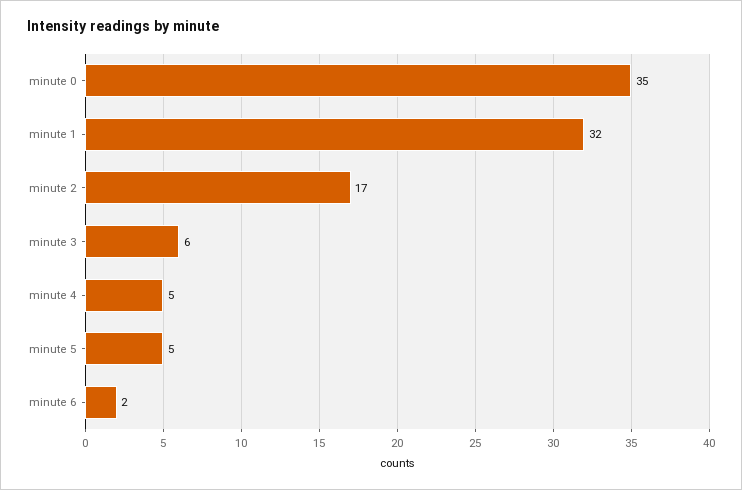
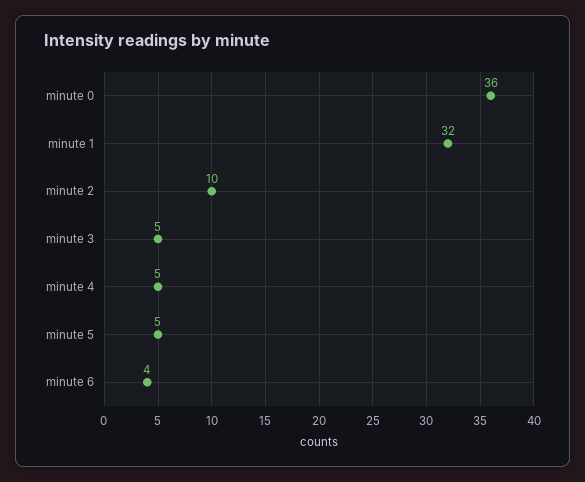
  {
-   "minute 0": 35,
+   "minute 0": 36,
    "minute 1": 32,
-   "minute 2": 17,
+   "minute 2": 10,
-   "minute 3": 6,
+   "minute 3": 5,
    "minute 4": 5,
    "minute 5": 5,
-   "minute 6": 2
+   "minute 6": 4
  }

